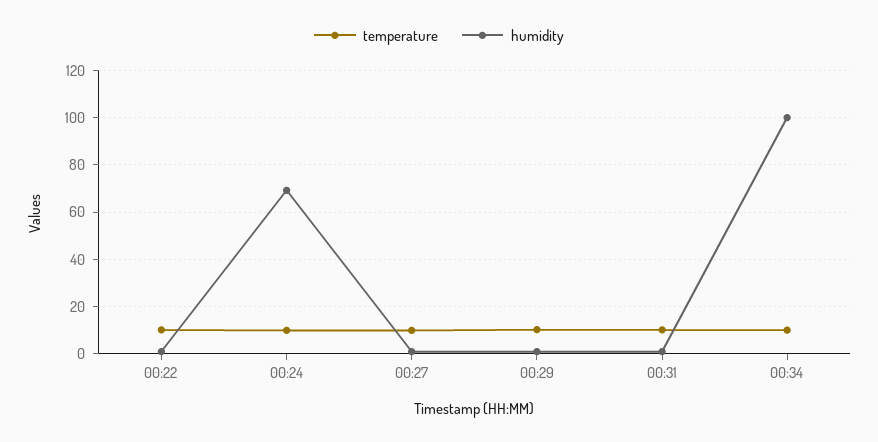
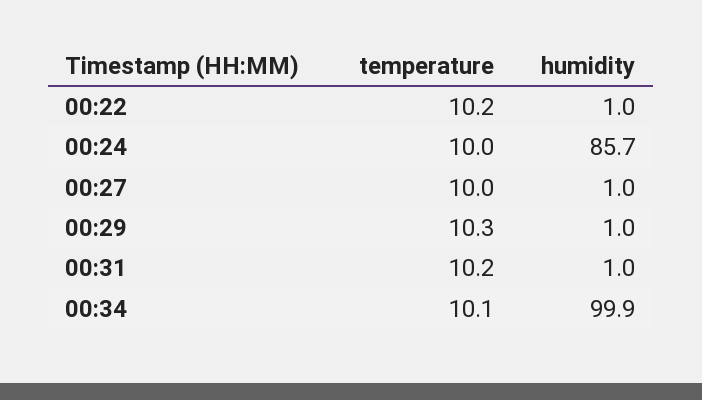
  {
    "temperature": {
      "00:22": 10.2,
      "00:24": 10,
      "00:27": 10,
      "00:29": 10.3,
      "00:31": 10.2,
      "00:34": 10.1
    },
    "humidity": {
      "00:22": 1,
-     "00:24": 70,
+     "00:24": 85.7,
      "00:27": 1,
      "00:29": 1,
      "00:31": 1,
      "00:34": 99.9
    }
  }

